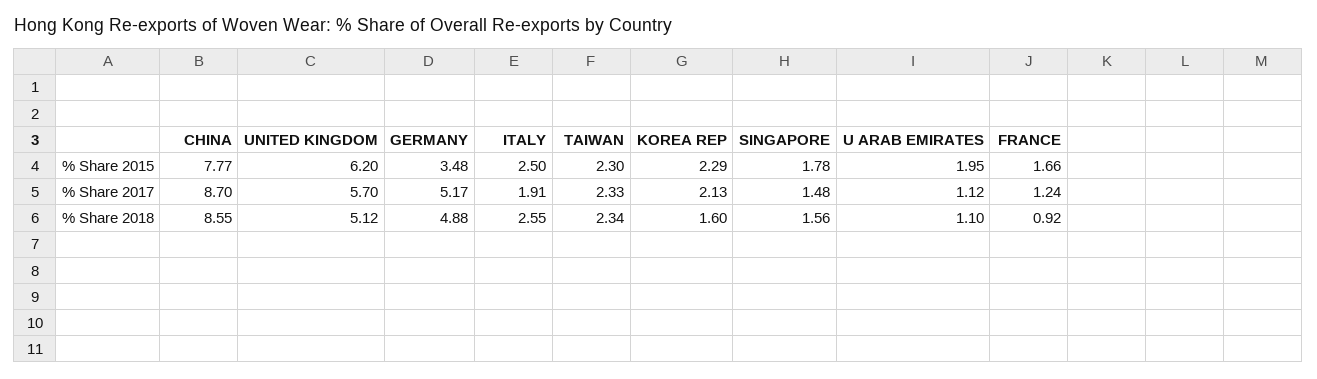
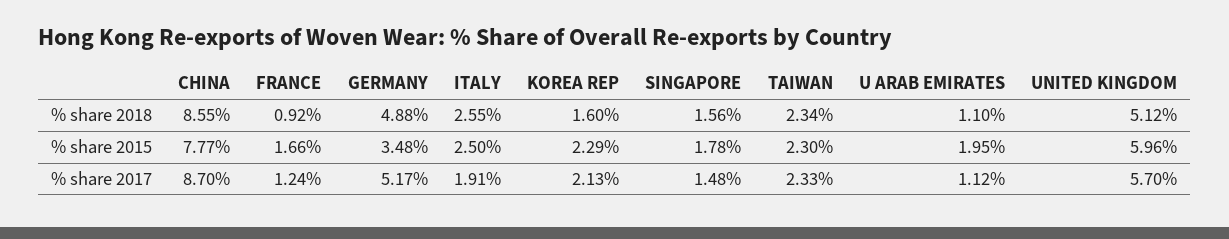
  {
    "CHINA": {
      "% Share 2015": 7.77,
      "% Share 2017": 8.7,
      "% Share 2018": 8.55
    },
    "UNITED KINGDOM": {
-     "% Share 2015": 6.2,
+     "% Share 2015": 5.96,
      "% Share 2017": 5.7,
      "% Share 2018": 5.12
    },
    "GERMANY": {
      "% Share 2015": 3.48,
      "% Share 2017": 5.17,
      "% Share 2018": 4.88
    },
    "ITALY": {
      "% Share 2015": 2.5,
      "% Share 2017": 1.91,
      "% Share 2018": 2.55
    },
    "TAIWAN": {
      "% Share 2015": 2.3,
      "% Share 2017": 2.33,
      "% Share 2018": 2.34
    },
    "KOREA REP": {
      "% Share 2015": 2.29,
      "% Share 2017": 2.13,
      "% Share 2018": 1.6
    },
    "SINGAPORE": {
      "% Share 2015": 1.78,
      "% Share 2017": 1.48,
      "% Share 2018": 1.56
    },
    "U ARAB EMIRATES": {
      "% Share 2015": 1.95,
      "% Share 2017": 1.12,
      "% Share 2018": 1.1
    },
    "FRANCE": {
      "% Share 2015": 1.66,
      "% Share 2017": 1.24,
      "% Share 2018": 0.92
    }
  }

